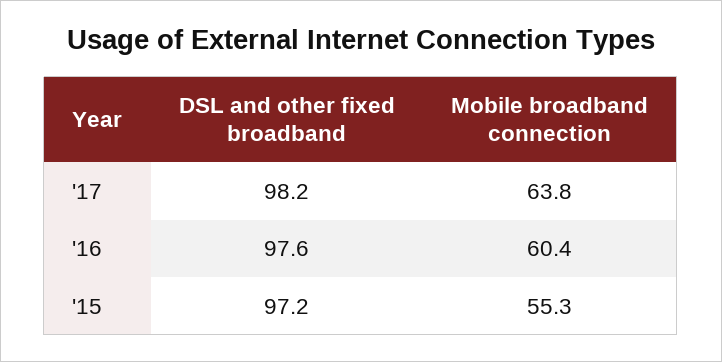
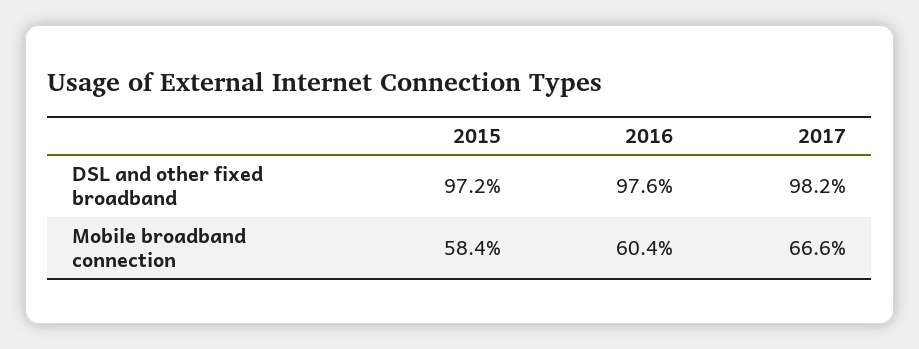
  {
    "DSL and other fixed broadband": {
      "'17": 98.2,
      "'16": 97.6,
      "'15": 97.2
    },
    "Mobile broadband connection": {
-     "'17": 63.8,
+     "'17": 66.6,
      "'16": 60.4,
-     "'15": 55.3
+     "'15": 58.4
    }
  }

